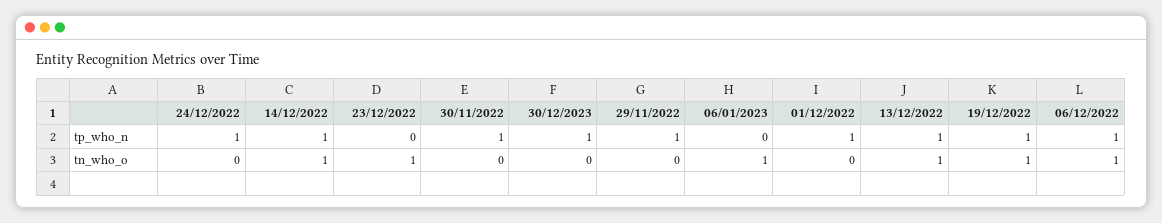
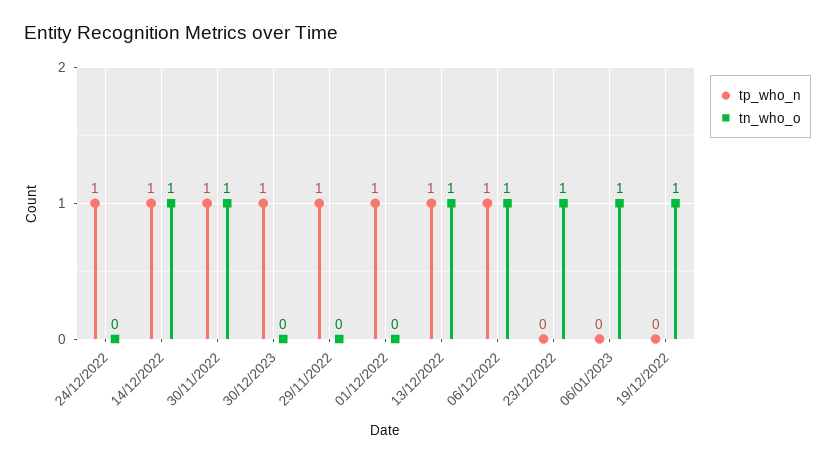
  {
    "tp_who_n": {
      "24/12/2022": 1,
      "14/12/2022": 1,
      "23/12/2022": 0,
      "30/11/2022": 1,
      "30/12/2023": 1,
      "29/11/2022": 1,
      "06/01/2023": 0,
      "01/12/2022": 1,
      "13/12/2022": 1,
-     "19/12/2022": 1,
+     "19/12/2022": 0,
      "06/12/2022": 1
    },
    "tn_who_o": {
      "24/12/2022": 0,
      "14/12/2022": 1,
      "23/12/2022": 1,
-     "30/11/2022": 0,
+     "30/11/2022": 1,
      "30/12/2023": 0,
      "29/11/2022": 0,
      "06/01/2023": 1,
      "01/12/2022": 0,
      "13/12/2022": 1,
      "19/12/2022": 1,
      "06/12/2022": 1
    }
  }

